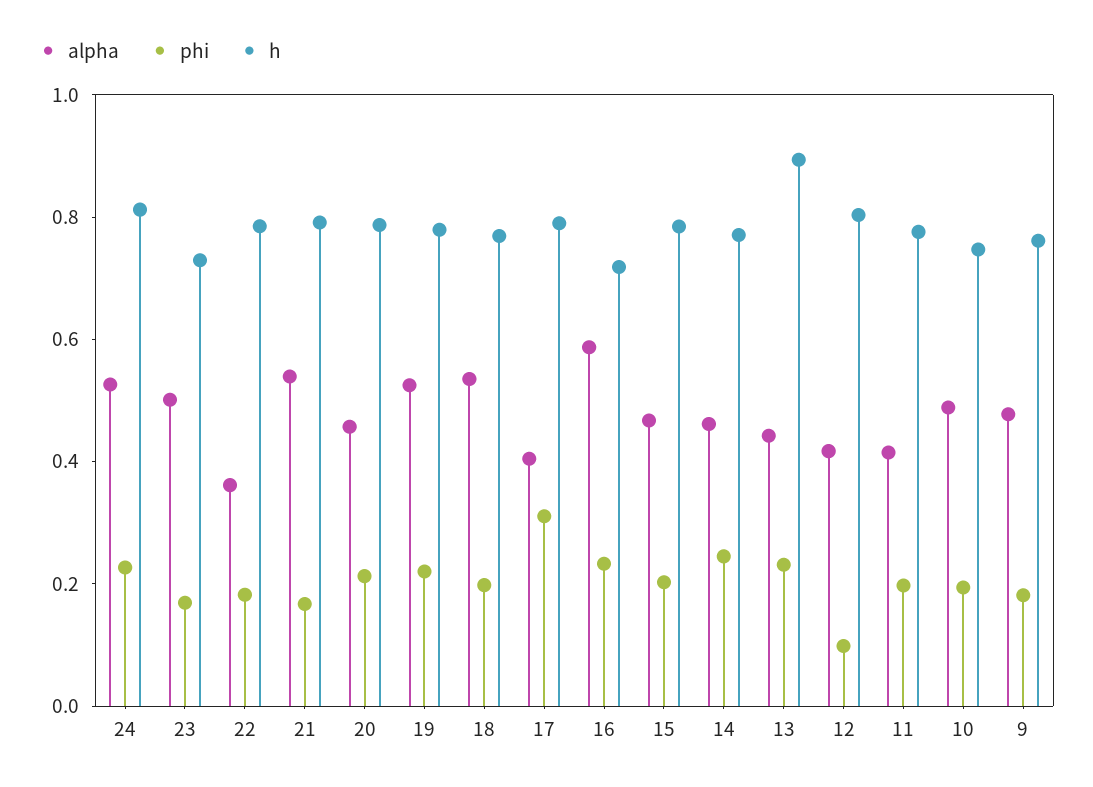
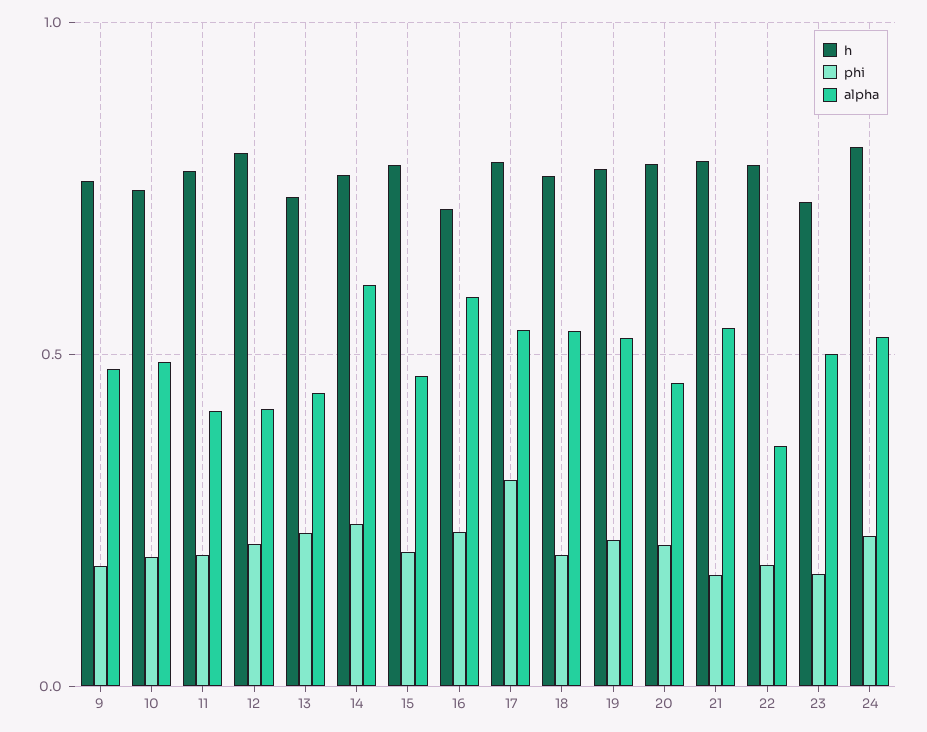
  {
    "alpha": {
      "24": 0.55,
      "23": 0.5,
      "22": 0.35,
      "21": 0.55,
      "20": 0.45,
      "19": 0.5,
      "18": 0.55,
-     "17": 0.4,
+     "17": 0.55,
      "16": 0.6,
      "15": 0.45,
-     "14": 0.45,
+     "14": 0.6,
      "13": 0.45,
      "12": 0.4,
      "11": 0.4,
      "10": 0.5,
      "9": 0.5
    },
    "phi": {
      "24": 0.25,
      "23": 0.15,
      "22": 0.2,
      "21": 0.15,
      "20": 0.2,
      "19": 0.2,
      "18": 0.2,
      "17": 0.3,
      "16": 0.25,
      "15": 0.2,
      "14": 0.25,
      "13": 0.25,
-     "12": 0.1,
+     "12": 0.2,
      "11": 0.2,
      "10": 0.2,
      "9": 0.2
    },
    "h": {
      "24": 0.8,
      "23": 0.75,
      "22": 0.8,
      "21": 0.8,
      "20": 0.8,
      "19": 0.8,
      "18": 0.75,
      "17": 0.8,
      "16": 0.7,
      "15": 0.8,
      "14": 0.75,
-     "13": 0.9,
+     "13": 0.75,
      "12": 0.8,
      "11": 0.8,
      "10": 0.75,
      "9": 0.75
    }
  }

